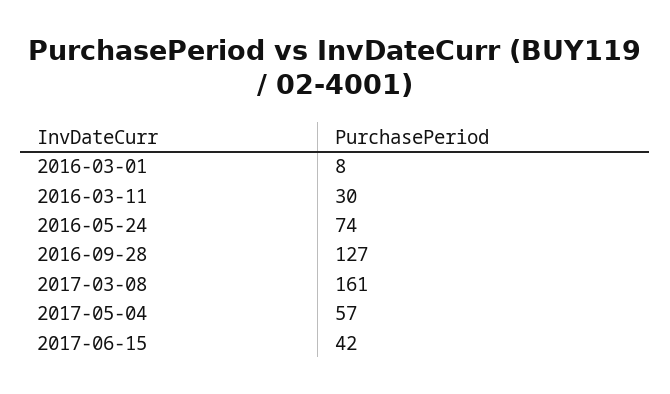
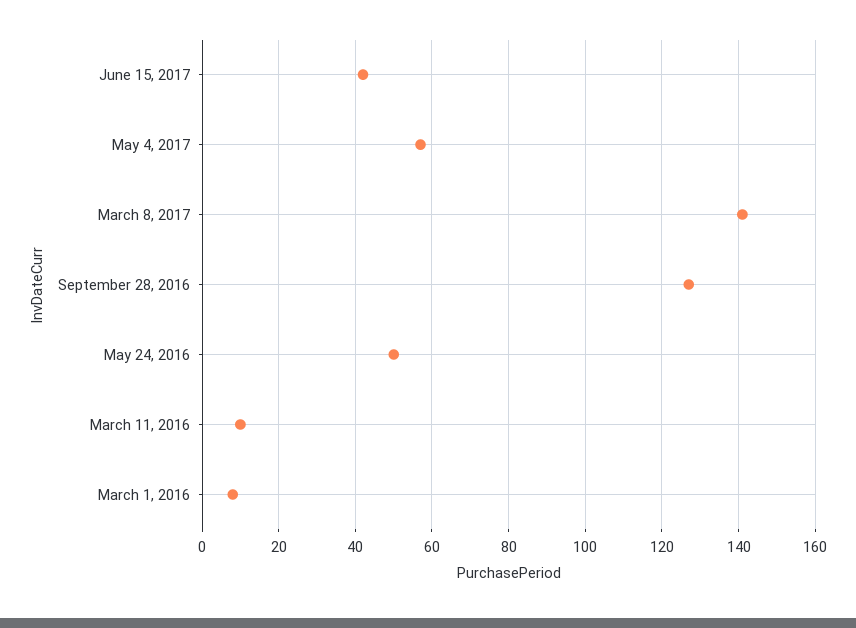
  {
    "2016-03-01": 8,
-   "2016-03-11": 30,
+   "2016-03-11": 10,
-   "2016-05-24": 74,
+   "2016-05-24": 50,
    "2016-09-28": 127,
-   "2017-03-08": 161,
+   "2017-03-08": 140,
    "2017-05-04": 57,
    "2017-06-15": 42
  }

